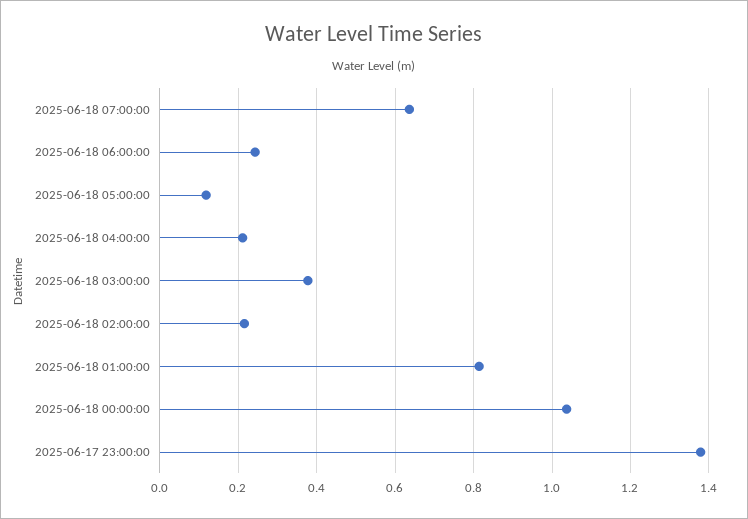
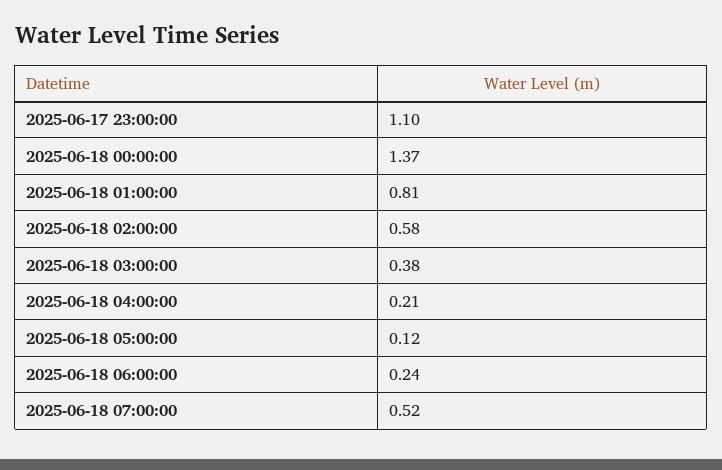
  {
-   "2025-06-18 07:00:00": 0.64,
+   "2025-06-18 07:00:00": 0.52,
    "2025-06-18 06:00:00": 0.24,
    "2025-06-18 05:00:00": 0.12,
    "2025-06-18 04:00:00": 0.21,
    "2025-06-18 03:00:00": 0.38,
-   "2025-06-18 02:00:00": 0.22,
+   "2025-06-18 02:00:00": 0.58,
    "2025-06-18 01:00:00": 0.81,
-   "2025-06-18 00:00:00": 1.04,
+   "2025-06-18 00:00:00": 1.37,
-   "2025-06-17 23:00:00": 1.38
+   "2025-06-17 23:00:00": 1.1
  }

